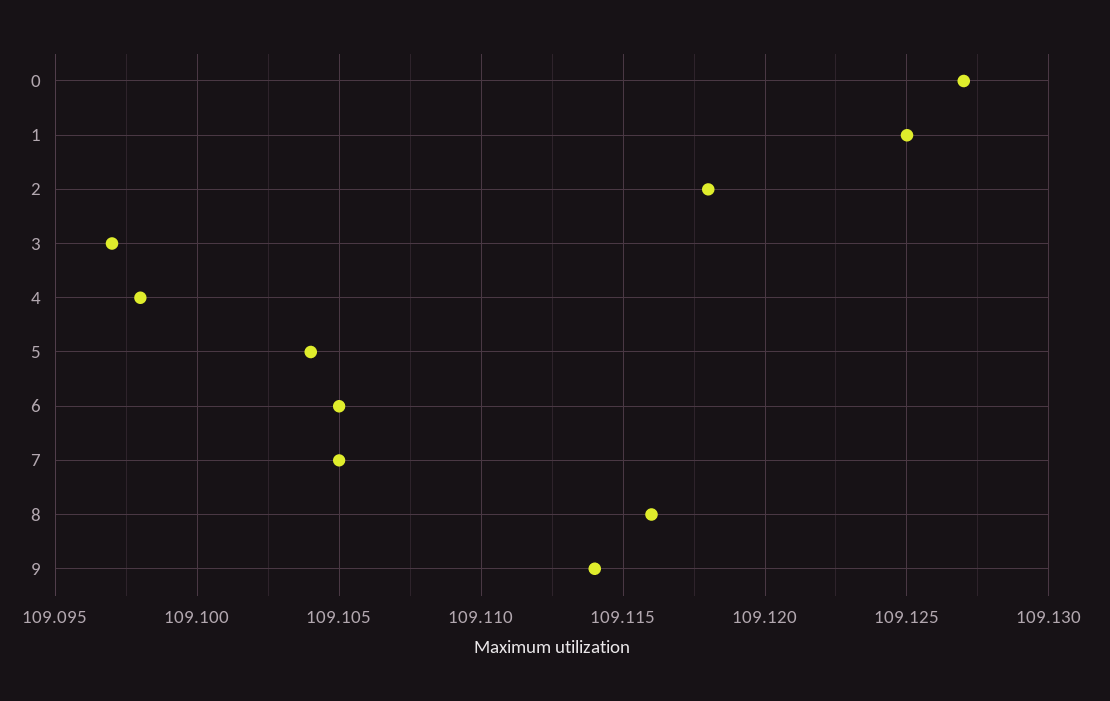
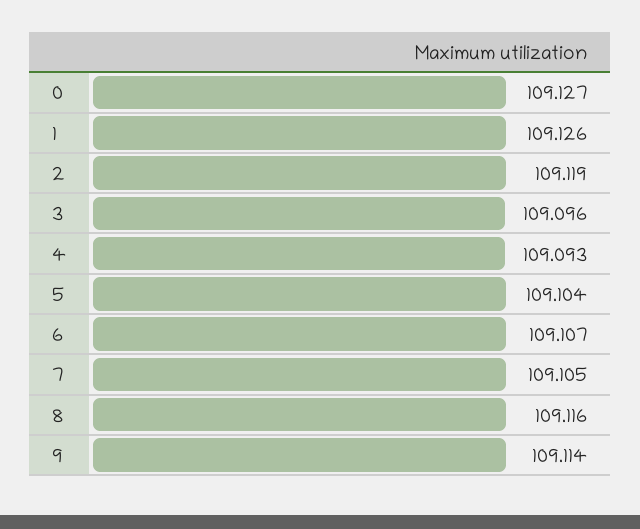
  {
    "0": 109.127,
-   "1": 109.125,
+   "1": 109.126,
-   "2": 109.118,
+   "2": 109.119,
-   "3": 109.097,
+   "3": 109.096,
-   "4": 109.098,
+   "4": 109.093,
    "5": 109.104,
-   "6": 109.105,
+   "6": 109.107,
    "7": 109.105,
    "8": 109.116,
    "9": 109.114
  }

